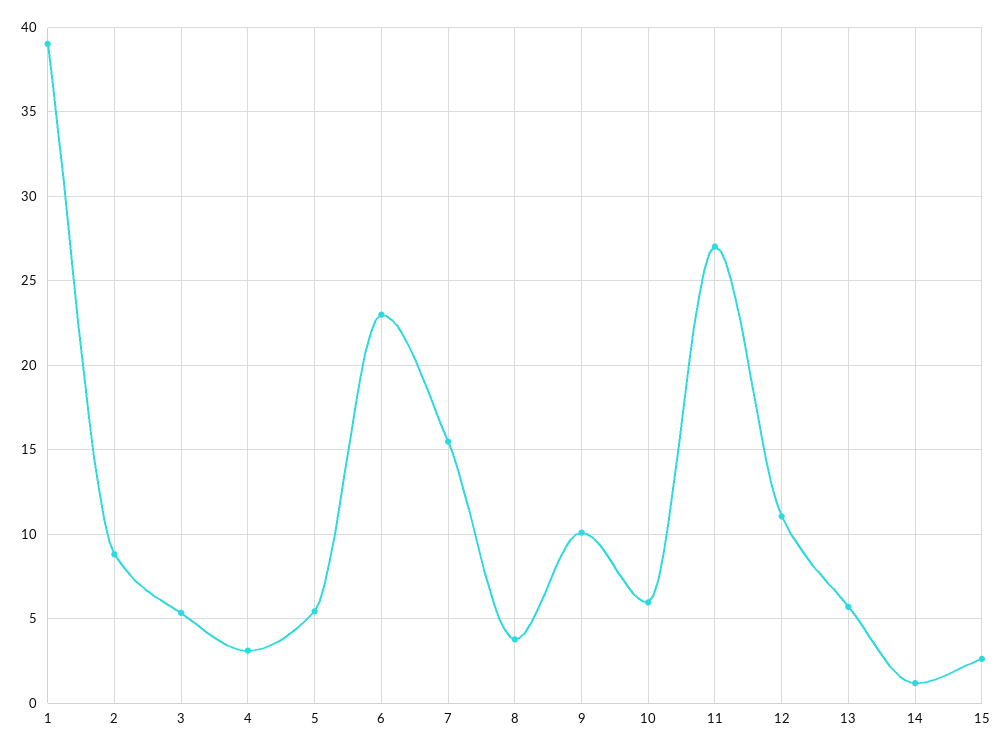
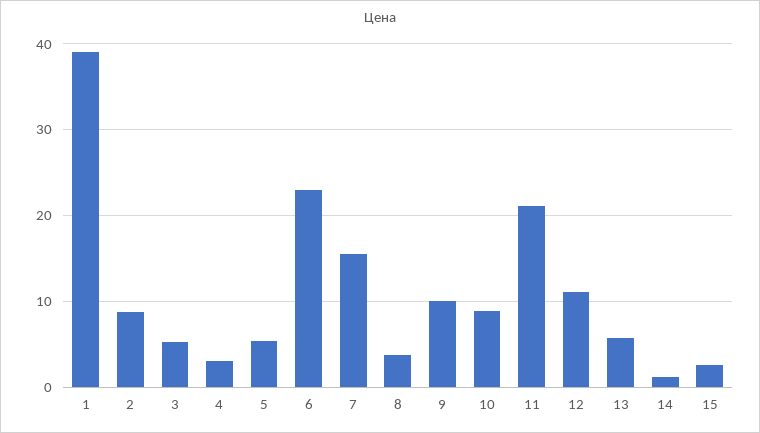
  {
    "1": 39,
    "2": 9,
    "3": 5.5,
    "4": 3,
    "5": 5.5,
    "6": 23,
    "7": 15.5,
    "8": 4,
    "9": 10,
-   "10": 6,
+   "10": 9,
-   "11": 27,
+   "11": 21,
    "12": 11,
    "13": 5.5,
    "14": 1,
    "15": 2.5
  }

